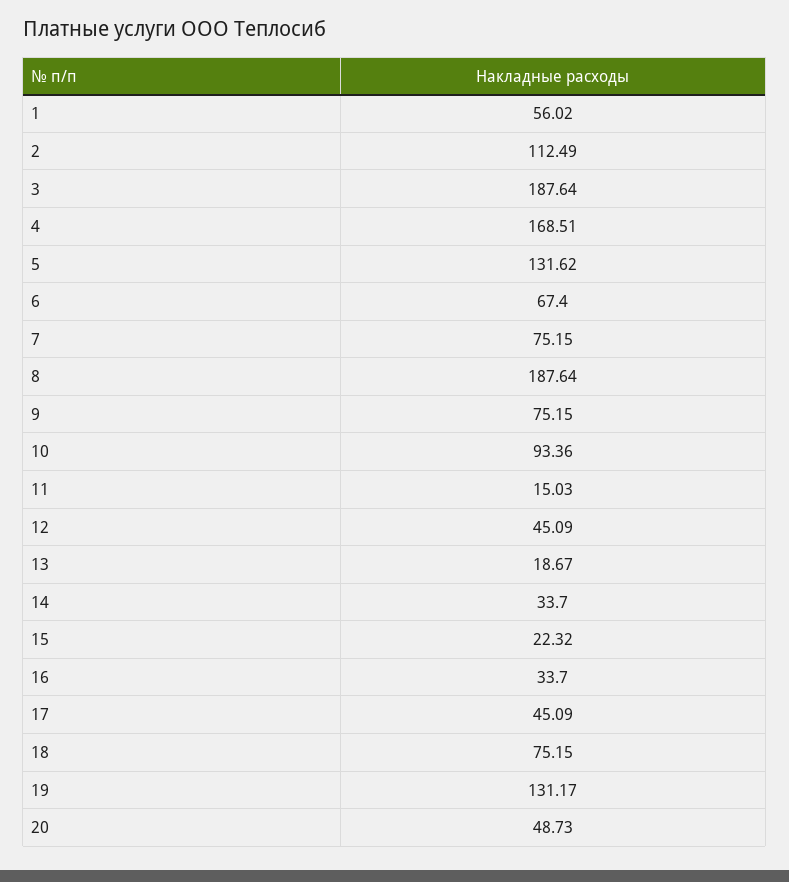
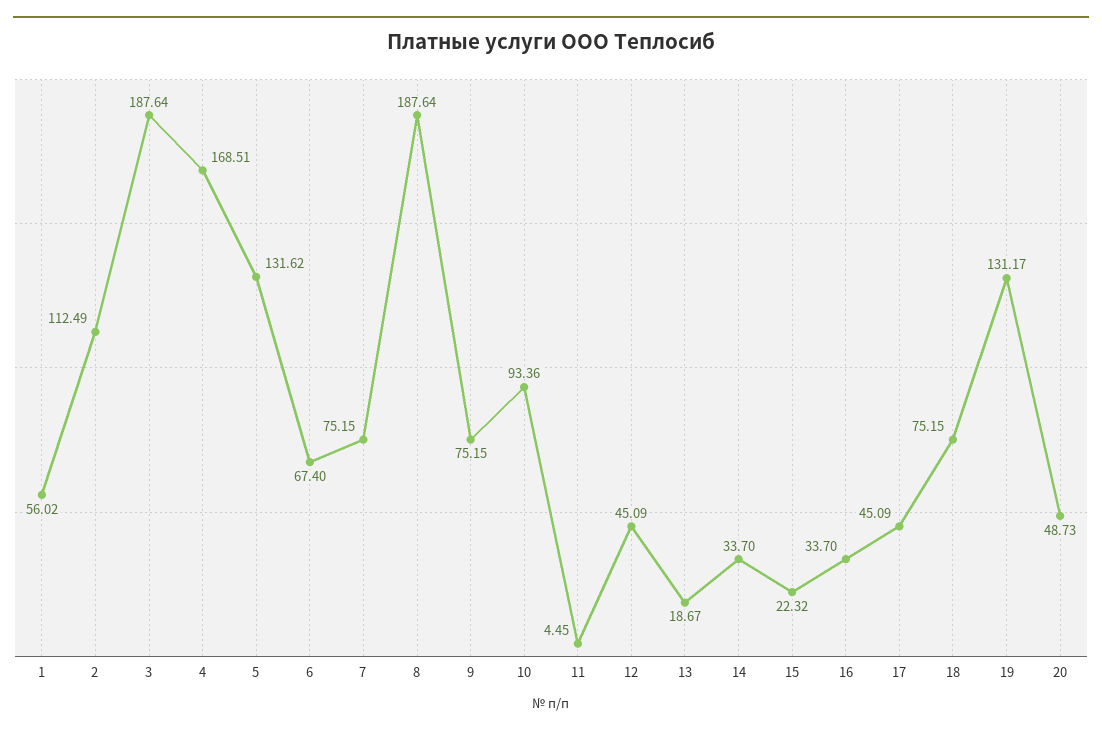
  {
    "1": 56.02,
    "2": 112.49,
    "3": 187.64,
    "4": 168.51,
    "5": 131.62,
    "6": 67.4,
    "7": 75.15,
    "8": 187.64,
    "9": 75.15,
    "10": 93.36,
-   "11": 15.03,
+   "11": 4.45,
    "12": 45.09,
    "13": 18.67,
    "14": 33.7,
    "15": 22.32,
    "16": 33.7,
    "17": 45.09,
    "18": 75.15,
    "19": 131.17,
    "20": 48.73
  }

